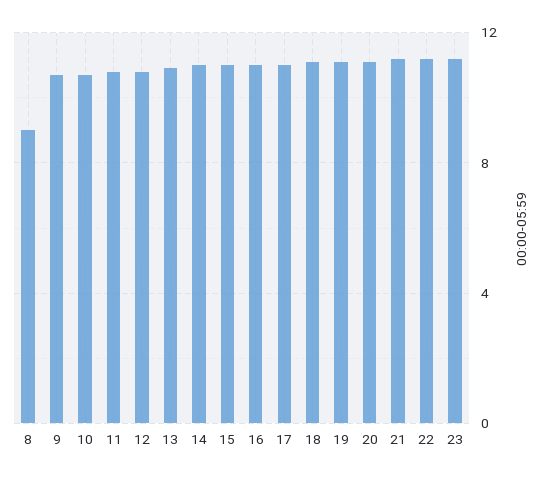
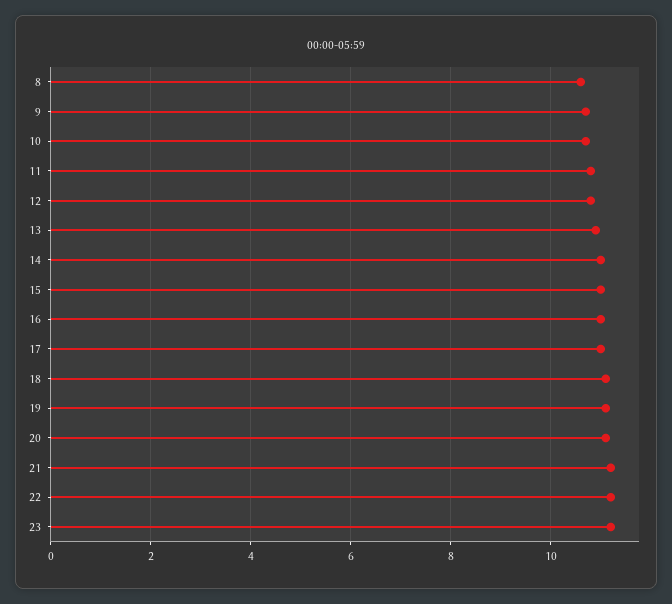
  {
-   "8": 9,
+   "8": 10.5,
    "9": 10.5,
    "10": 10.5,
    "11": 11,
    "12": 11,
    "13": 11,
    "14": 11,
    "15": 11,
    "16": 11,
    "17": 11,
    "18": 11,
    "19": 11,
    "20": 11,
    "21": 11,
    "22": 11,
    "23": 11
  }

